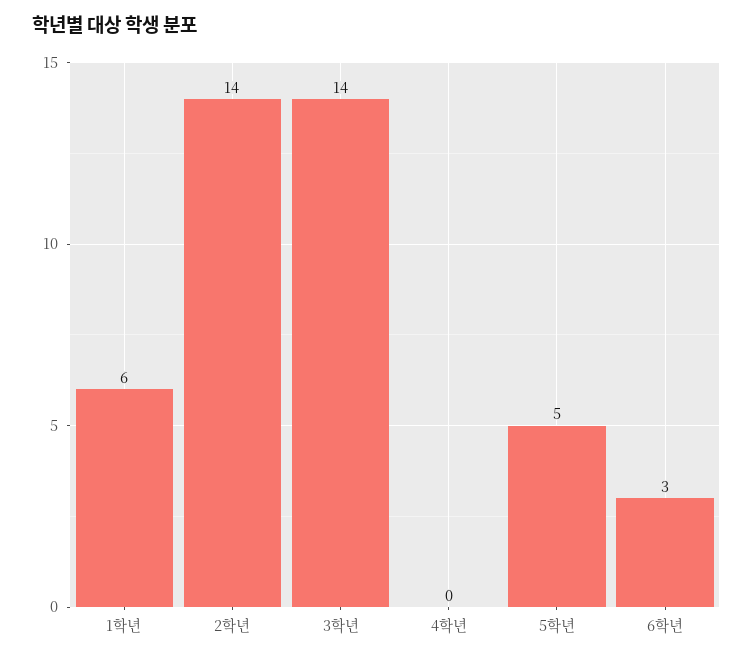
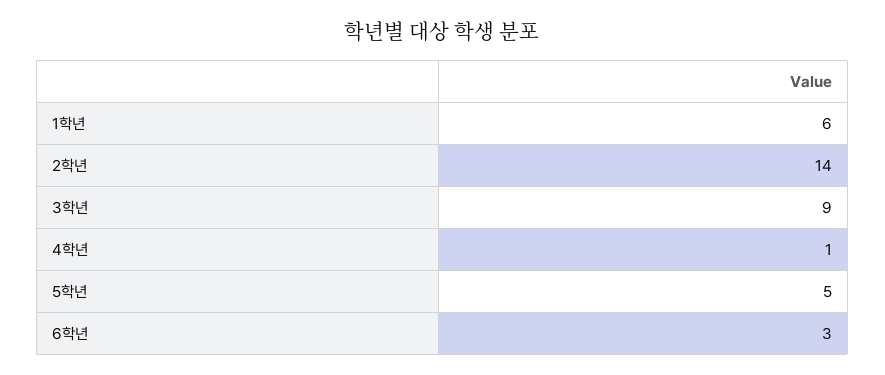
  {
    "1학년": 6,
    "2학년": 14,
-   "3학년": 14,
+   "3학년": 9,
-   "4학년": 0,
+   "4학년": 1,
    "5학년": 5,
    "6학년": 3
  }

